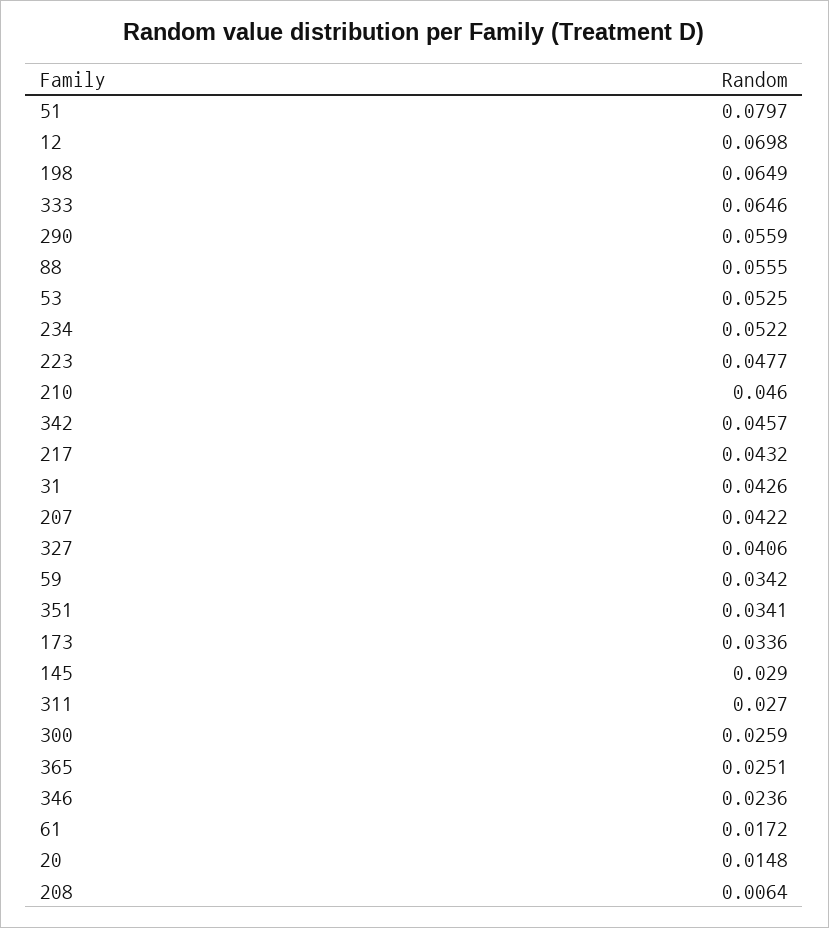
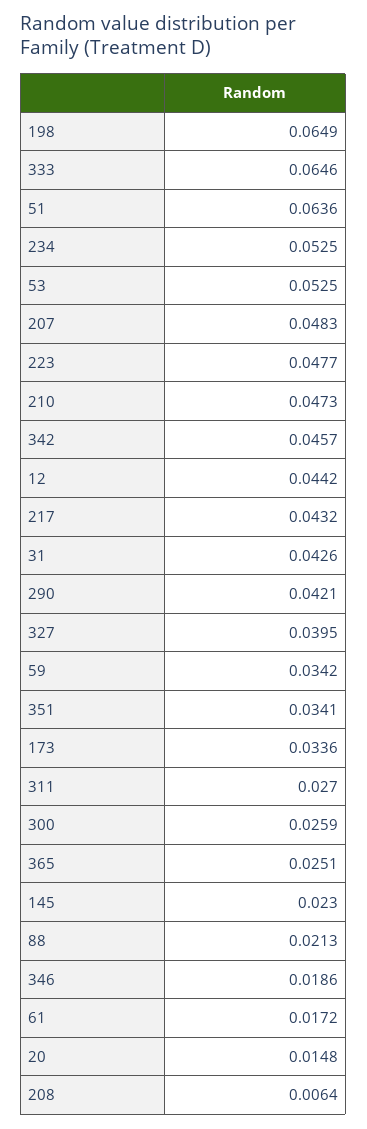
  {
-   "51": 0.0797,
+   "51": 0.0636,
-   "12": 0.0698,
+   "12": 0.0442,
    "198": 0.0649,
    "333": 0.0646,
-   "290": 0.0559,
+   "290": 0.0421,
-   "88": 0.0555,
+   "88": 0.0213,
    "53": 0.0525,
-   "234": 0.0522,
+   "234": 0.0525,
    "223": 0.0477,
-   "210": 0.046,
+   "210": 0.0473,
    "342": 0.0457,
    "217": 0.0432,
    "31": 0.0426,
-   "207": 0.0422,
+   "207": 0.0483,
-   "327": 0.0406,
+   "327": 0.0395,
    "59": 0.0342,
    "351": 0.0341,
    "173": 0.0336,
-   "145": 0.029,
+   "145": 0.023,
    "311": 0.027,
    "300": 0.0259,
    "365": 0.0251,
-   "346": 0.0236,
+   "346": 0.0186,
    "61": 0.0172,
    "20": 0.0148,
    "208": 0.0064
  }

